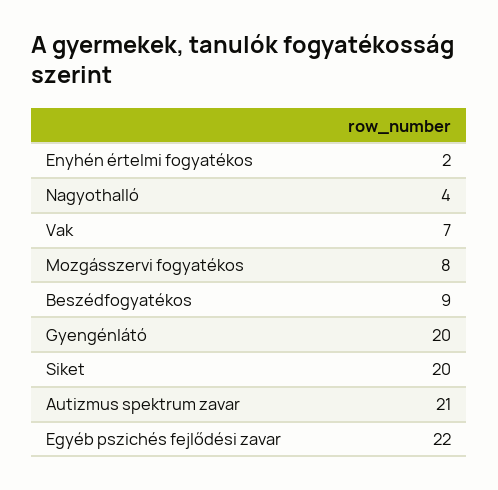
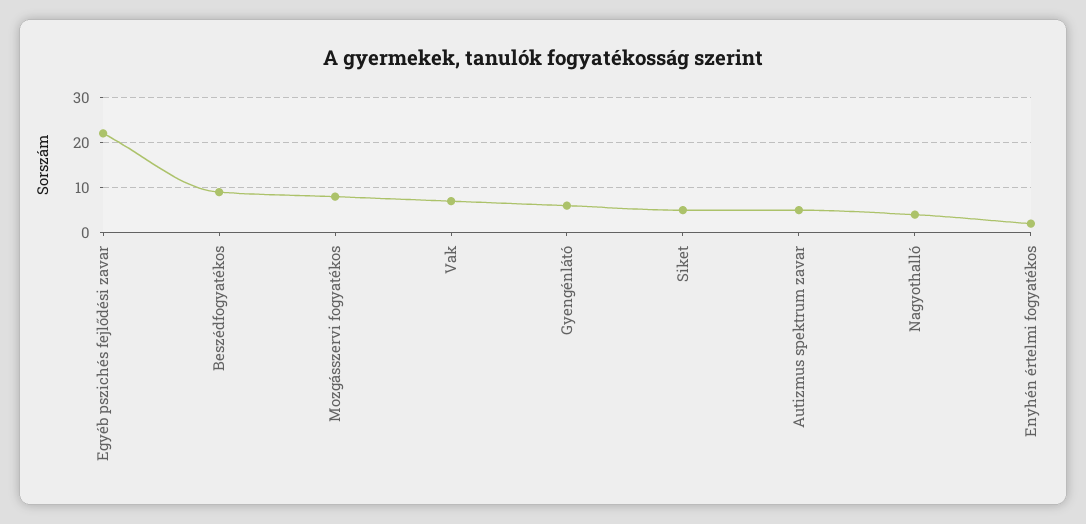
  {
    "Enyhén értelmi fogyatékos": 2,
    "Nagyothalló": 4,
    "Vak": 7,
    "Mozgásszervi fogyatékos": 8,
    "Beszédfogyatékos": 9,
-   "Gyengénlátó": 20,
+   "Gyengénlátó": 5,
-   "Siket": 20,
+   "Siket": 5,
-   "Autizmus spektrum zavar": 21,
+   "Autizmus spektrum zavar": 5,
    "Egyéb pszichés fejlődési zavar": 22
  }

